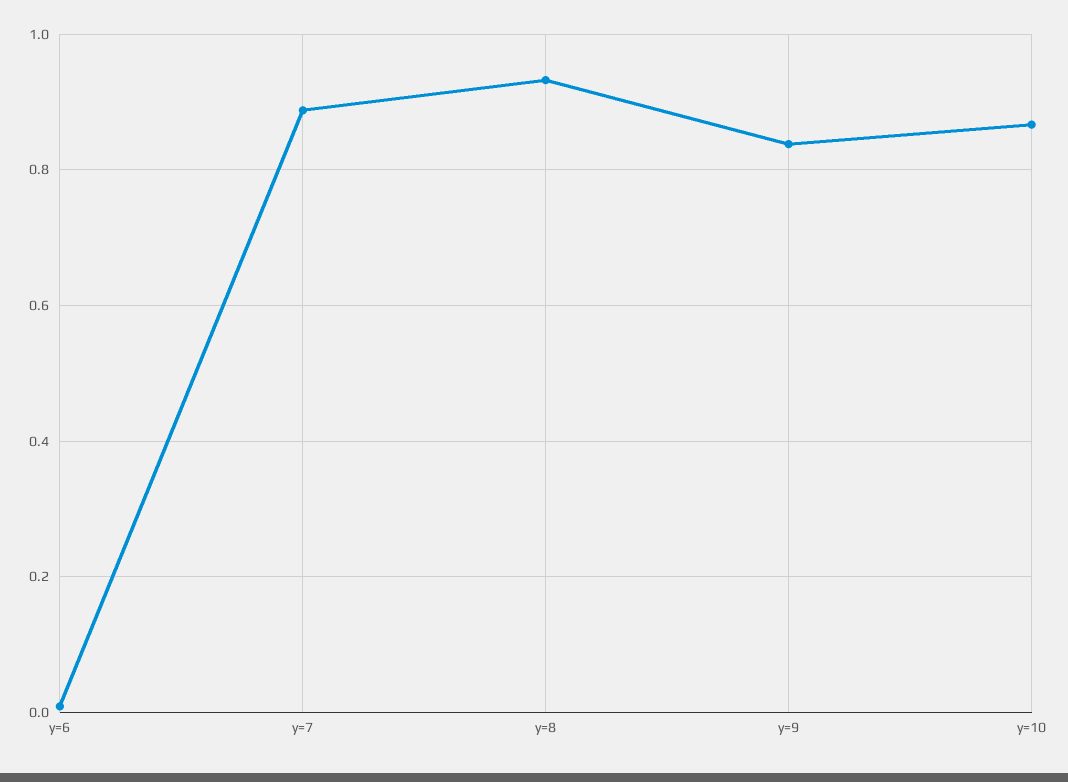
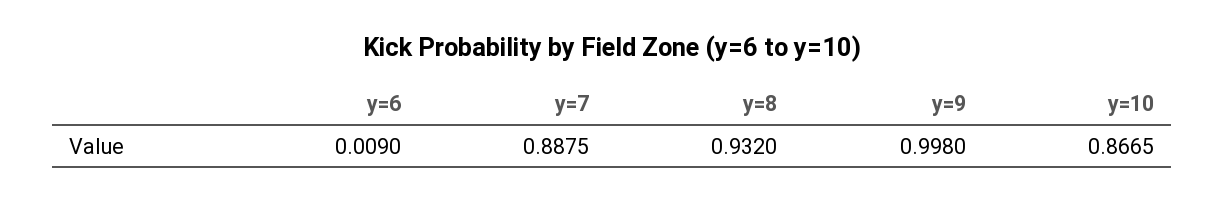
  {
    "y=6": 0.009,
    "y=7": 0.8875,
    "y=8": 0.932,
-   "y=9": 0.84,
+   "y=9": 0.998,
    "y=10": 0.8665
  }

